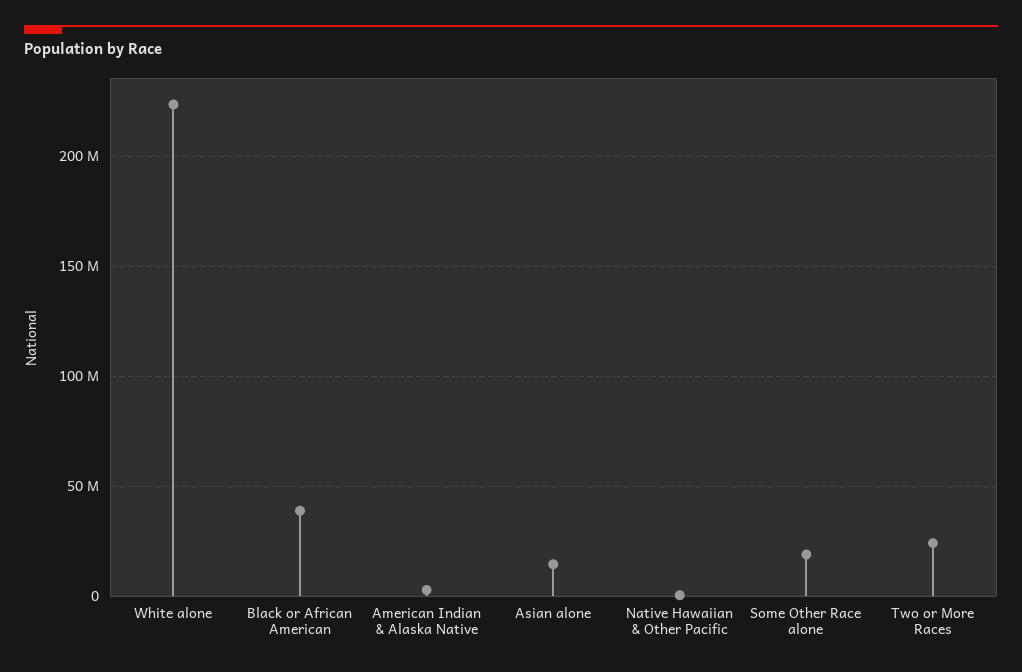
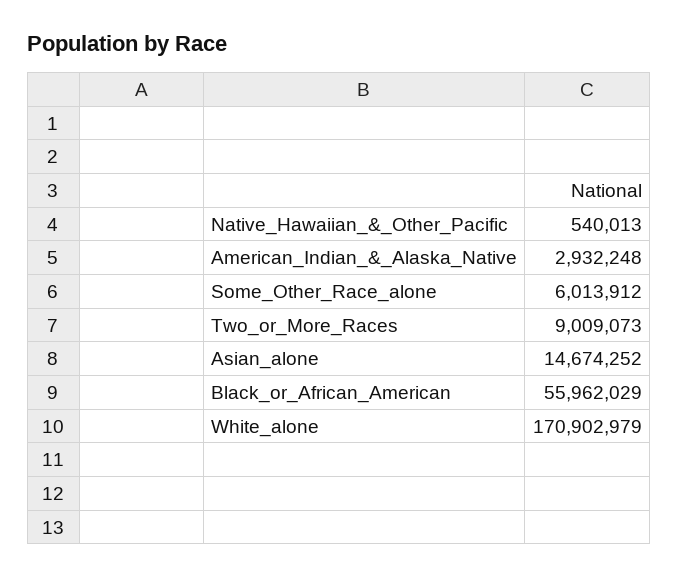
  {
-   "White alone": 225000000,
+   "White alone": 170902979,
-   "Black or African American": 40000000,
+   "Black or African American": 55962029,
    "American Indian & Alaska Native": 2932248,
    "Asian alone": 14674252,
    "Native Hawaiian & Other Pacific": 540013,
-   "Some Other Race alone": 20000000,
+   "Some Other Race alone": 6013912,
-   "Two or More Races": 25000000
+   "Two or More Races": 9009073
  }

